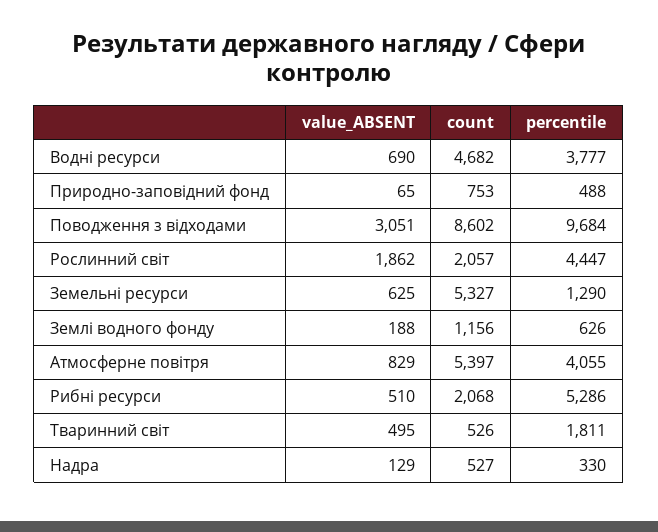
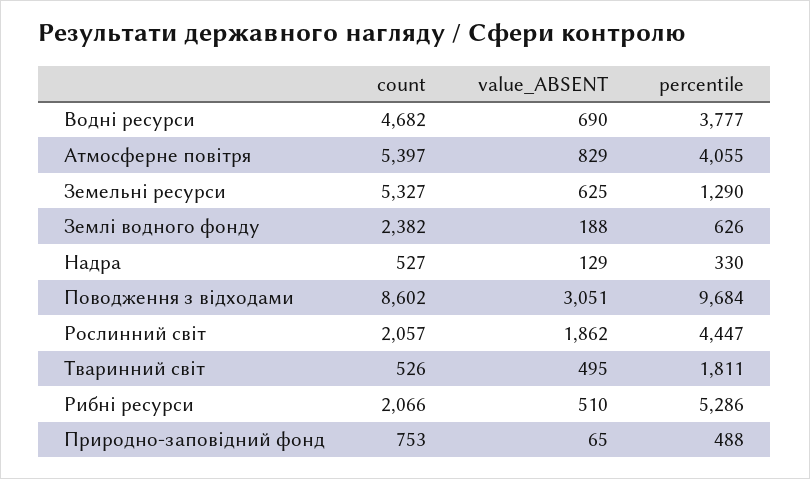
  {
    "value_ABSENT": {
      "Водні ресурси": 690,
      "Природно-заповідний фонд": 65,
      "Поводження з відходами": 3051,
      "Рослинний світ": 1862,
      "Земельні ресурси": 625,
      "Землі водного фонду": 188,
      "Атмосферне повітря": 829,
      "Рибні ресурси": 510,
      "Тваринний світ": 495,
      "Надра": 129
    },
    "count": {
      "Водні ресурси": 4682,
      "Природно-заповідний фонд": 753,
      "Поводження з відходами": 8602,
      "Рослинний світ": 2057,
      "Земельні ресурси": 5327,
-     "Землі водного фонду": 1156,
+     "Землі водного фонду": 2382,
      "Атмосферне повітря": 5397,
-     "Рибні ресурси": 2068,
+     "Рибні ресурси": 2066,
      "Тваринний світ": 526,
      "Надра": 527
    },
    "percentile": {
      "Водні ресурси": 3777,
      "Природно-заповідний фонд": 488,
      "Поводження з відходами": 9684,
      "Рослинний світ": 4447,
      "Земельні ресурси": 1290,
      "Землі водного фонду": 626,
      "Атмосферне повітря": 4055,
      "Рибні ресурси": 5286,
      "Тваринний світ": 1811,
      "Надра": 330
    }
  }

